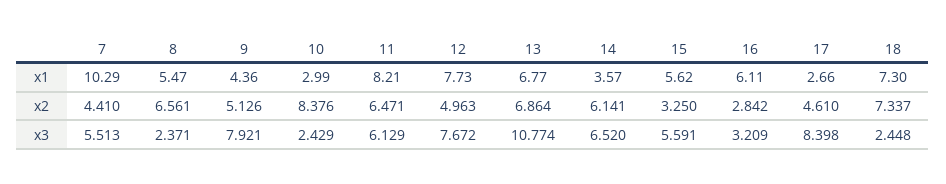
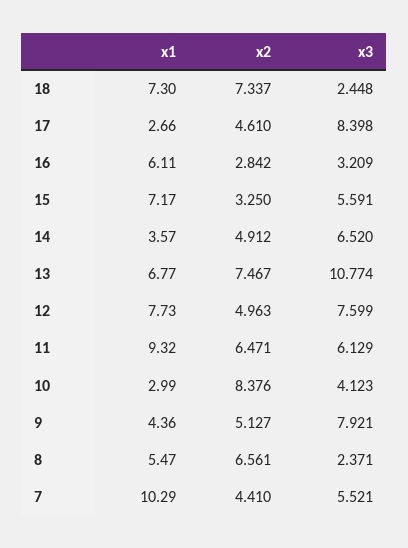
  {
    "7": {
      "x1": 10.29,
      "x2": 4.41,
-     "x3": 5.513
+     "x3": 5.521
    },
    "8": {
      "x1": 5.47,
      "x2": 6.561,
      "x3": 2.371
    },
    "9": {
      "x1": 4.36,
-     "x2": 5.126,
+     "x2": 5.127,
      "x3": 7.921
    },
    "10": {
      "x1": 2.99,
      "x2": 8.376,
-     "x3": 2.429
+     "x3": 4.123
    },
    "11": {
-     "x1": 8.21,
+     "x1": 9.32,
      "x2": 6.471,
      "x3": 6.129
    },
    "12": {
      "x1": 7.73,
      "x2": 4.963,
-     "x3": 7.672
+     "x3": 7.599
    },
    "13": {
      "x1": 6.77,
-     "x2": 6.864,
+     "x2": 7.467,
      "x3": 10.774
    },
    "14": {
      "x1": 3.57,
-     "x2": 6.141,
+     "x2": 4.912,
      "x3": 6.52
    },
    "15": {
-     "x1": 5.62,
+     "x1": 7.17,
      "x2": 3.25,
      "x3": 5.591
    },
    "16": {
      "x1": 6.11,
      "x2": 2.842,
      "x3": 3.209
    },
    "17": {
      "x1": 2.66,
      "x2": 4.61,
      "x3": 8.398
    },
    "18": {
      "x1": 7.3,
      "x2": 7.337,
      "x3": 2.448
    }
  }

